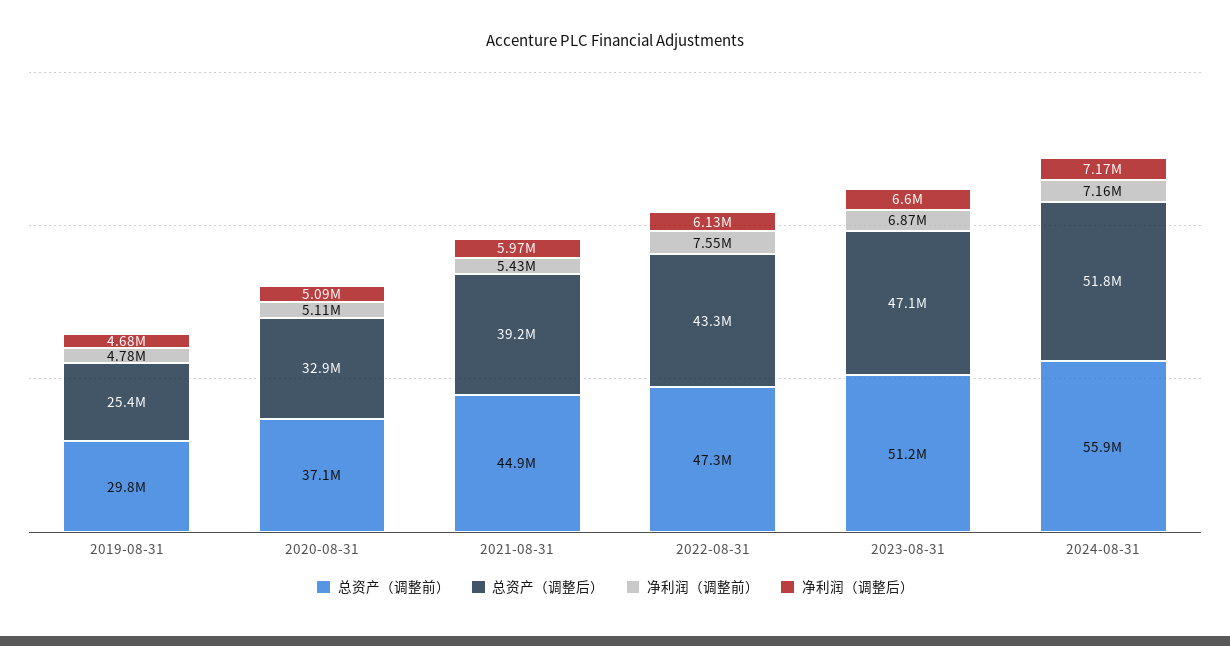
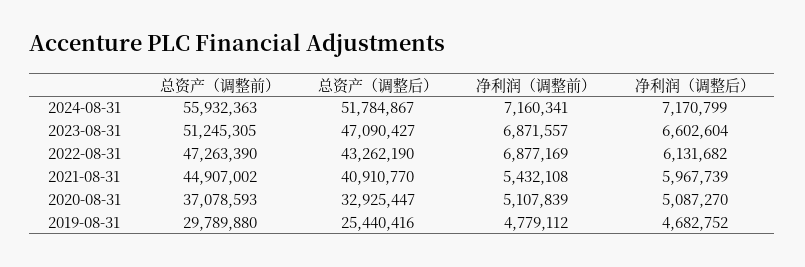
  {
    "总资产（调整前）": {
      "2019-08-31": 29789880,
      "2020-08-31": 37078593,
      "2021-08-31": 44907002,
      "2022-08-31": 47263390,
      "2023-08-31": 51245305,
      "2024-08-31": 55932363
    },
    "总资产（调整后）": {
      "2019-08-31": 25440416,
      "2020-08-31": 32925447,
-     "2021-08-31": 39200000,
+     "2021-08-31": 40910770,
      "2022-08-31": 43262190,
      "2023-08-31": 47090427,
      "2024-08-31": 51784867
    },
    "净利润（调整前）": {
      "2019-08-31": 4779112,
      "2020-08-31": 5107839,
      "2021-08-31": 5432108,
-     "2022-08-31": 7550000,
+     "2022-08-31": 6877169,
      "2023-08-31": 6871557,
      "2024-08-31": 7160341
    },
    "净利润（调整后）": {
      "2019-08-31": 4682752,
      "2020-08-31": 5087270,
      "2021-08-31": 5967739,
      "2022-08-31": 6131682,
      "2023-08-31": 6602604,
      "2024-08-31": 7170799
    }
  }

